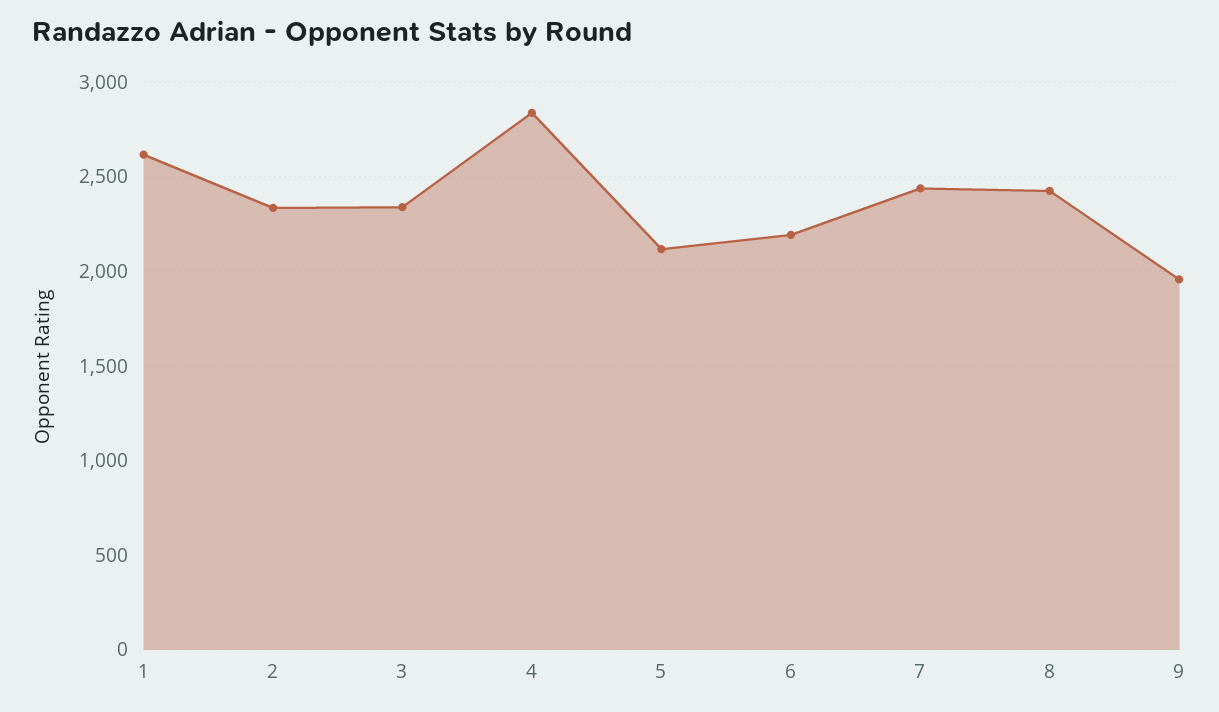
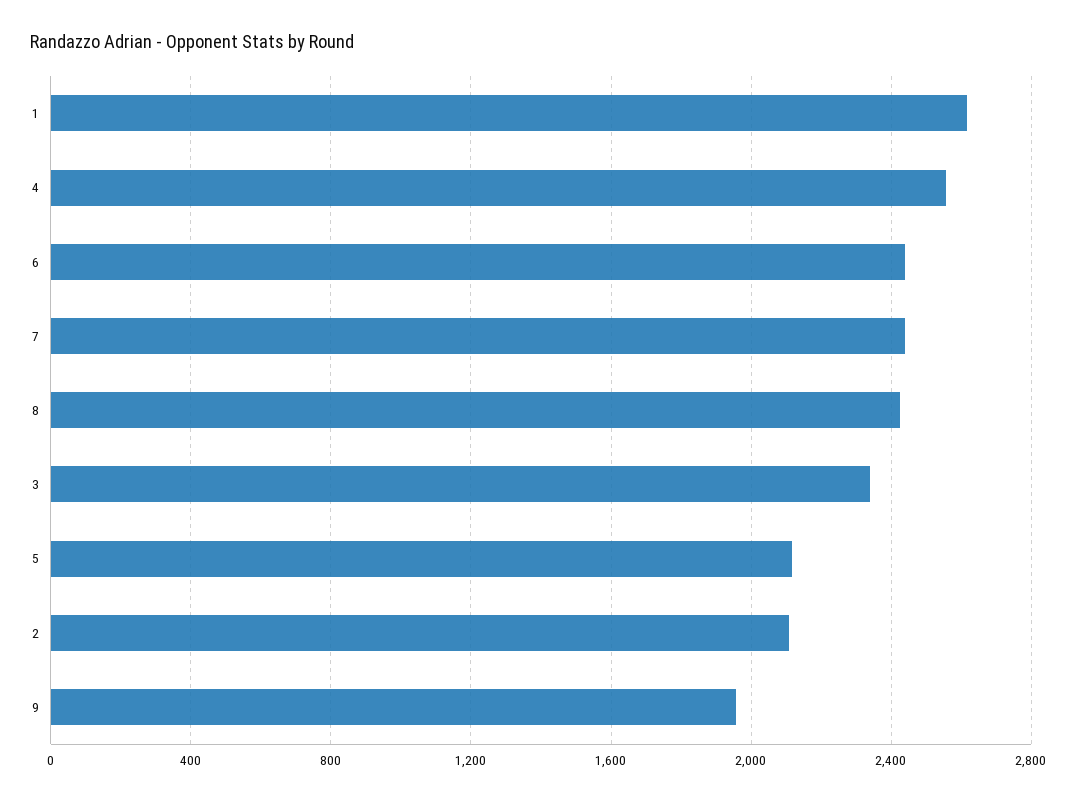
  {
    "1": 2600,
-   "2": 2350,
+   "2": 2100,
    "3": 2350,
-   "4": 2850,
+   "4": 2550,
    "5": 2100,
-   "6": 2200,
+   "6": 2450,
    "7": 2450,
    "8": 2450,
    "9": 1950
  }

